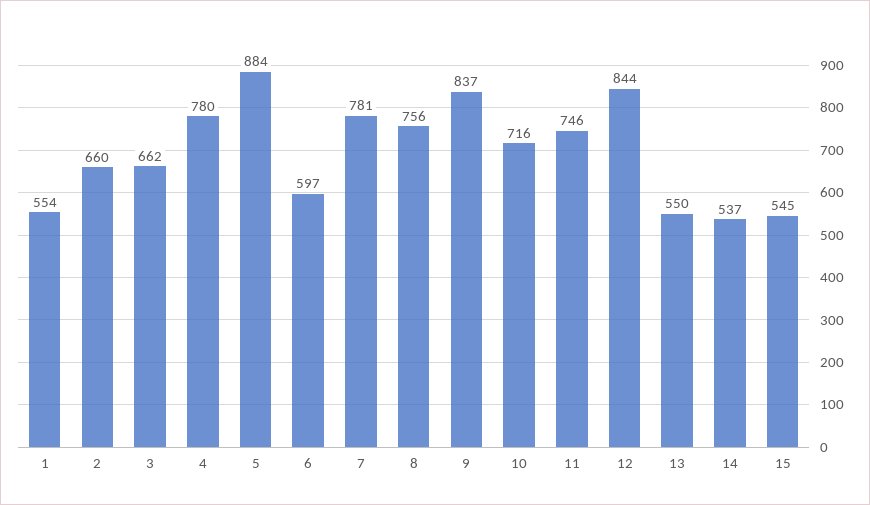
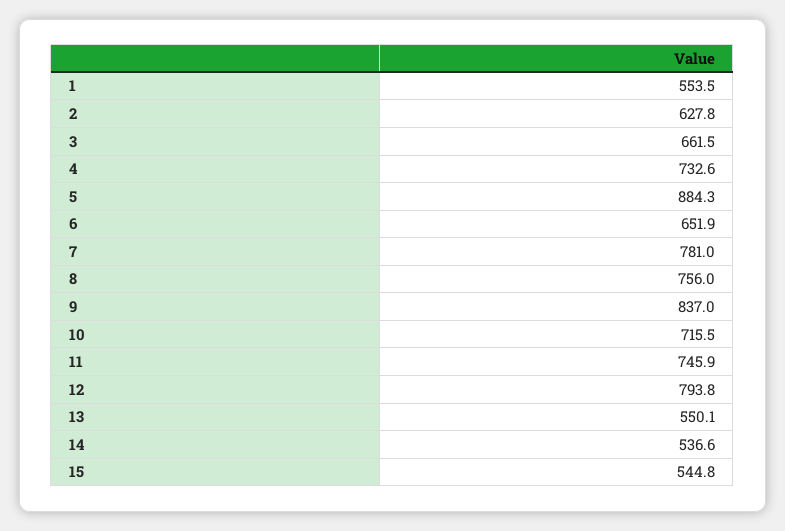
  {
    "1": 553.5,
-   "2": 660,
+   "2": 627.8,
    "3": 661.5,
-   "4": 780,
+   "4": 732.6,
    "5": 884.3,
-   "6": 597,
+   "6": 651.9,
    "7": 781,
    "8": 756,
    "9": 837,
    "10": 715.5,
    "11": 745.9,
-   "12": 844,
+   "12": 793.8,
    "13": 550.1,
    "14": 536.6,
    "15": 544.8
  }

